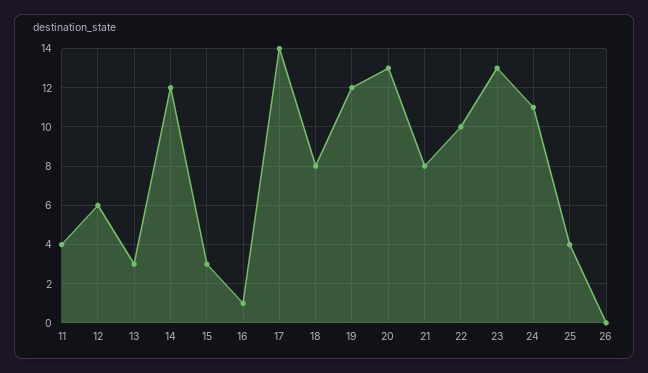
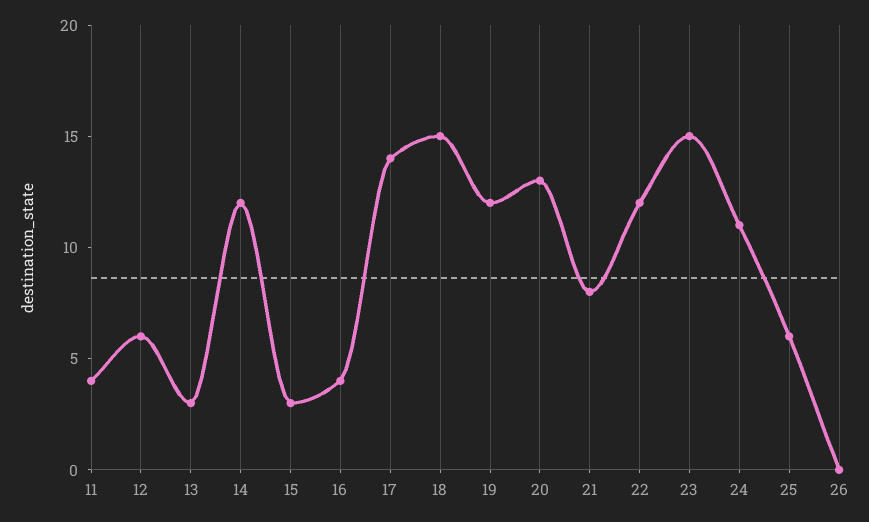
  {
    "11": 4,
    "12": 6,
    "13": 3,
    "14": 12,
    "15": 3,
-   "16": 1,
+   "16": 4,
    "17": 14,
-   "18": 8,
+   "18": 15,
    "19": 12,
    "20": 13,
    "21": 8,
-   "22": 10,
+   "22": 12,
-   "23": 13,
+   "23": 15,
    "24": 11,
-   "25": 4,
+   "25": 6,
    "26": 0
  }

